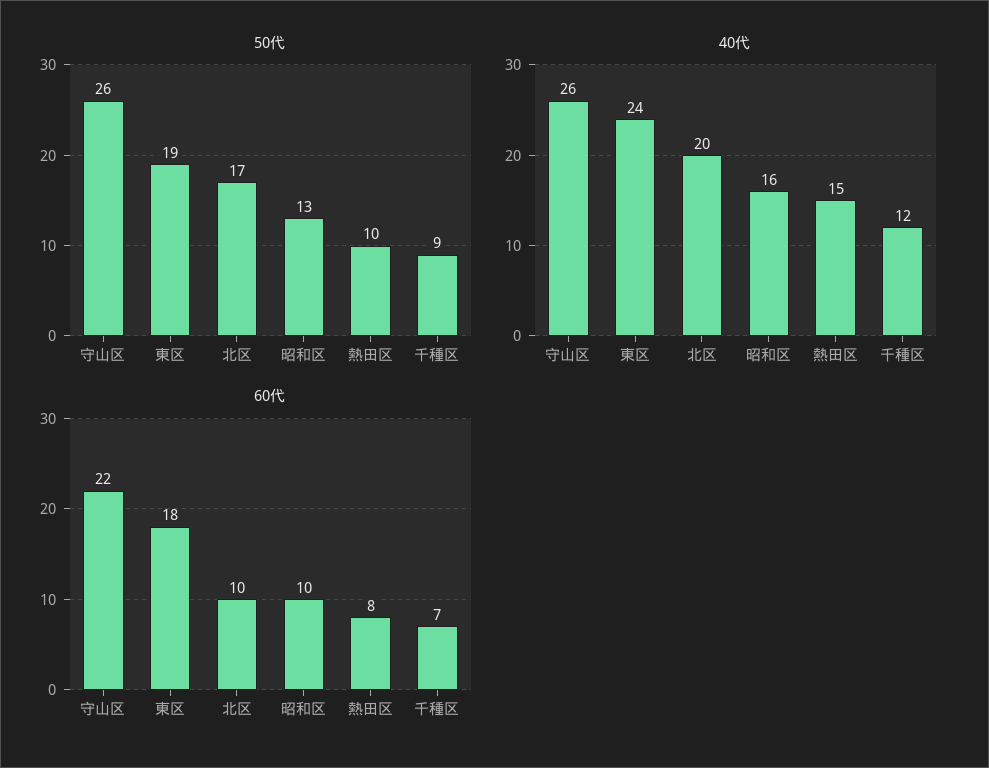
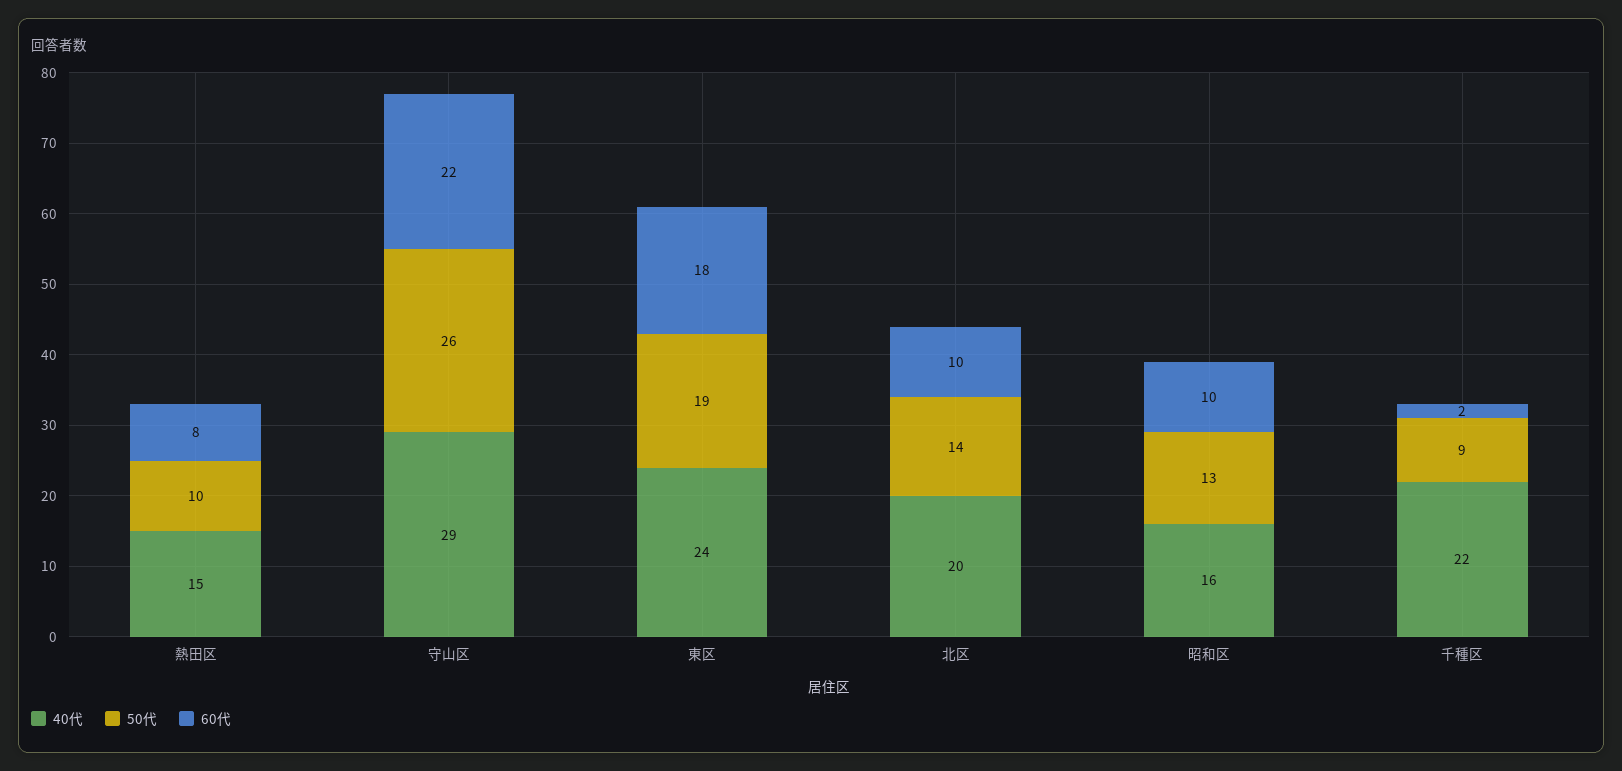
  {
    "50代": {
      "守山区": 26,
      "東区": 19,
-     "北区": 17,
+     "北区": 14,
      "昭和区": 13,
      "熱田区": 10,
      "千種区": 9
    },
    "40代": {
-     "守山区": 26,
+     "守山区": 29,
      "東区": 24,
      "北区": 20,
      "昭和区": 16,
      "熱田区": 15,
-     "千種区": 12
+     "千種区": 22
    },
    "60代": {
      "守山区": 22,
      "東区": 18,
      "北区": 10,
      "昭和区": 10,
      "熱田区": 8,
-     "千種区": 7
+     "千種区": 2
    }
  }

